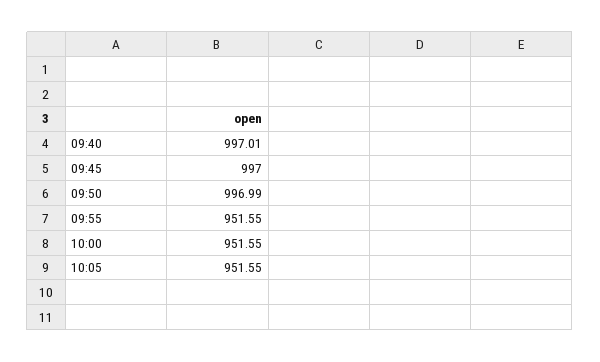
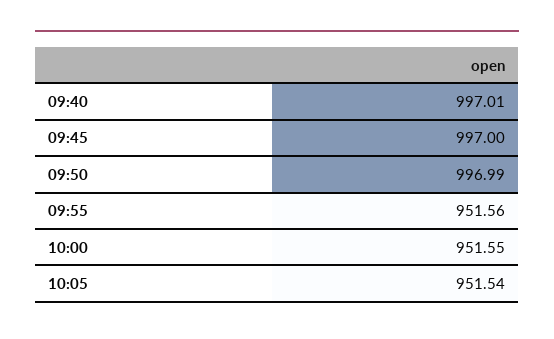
  {
    "09:40": 997.01,
    "09:45": 997,
    "09:50": 996.99,
-   "09:55": 951.55,
+   "09:55": 951.56,
    "10:00": 951.55,
-   "10:05": 951.55
+   "10:05": 951.54
  }

